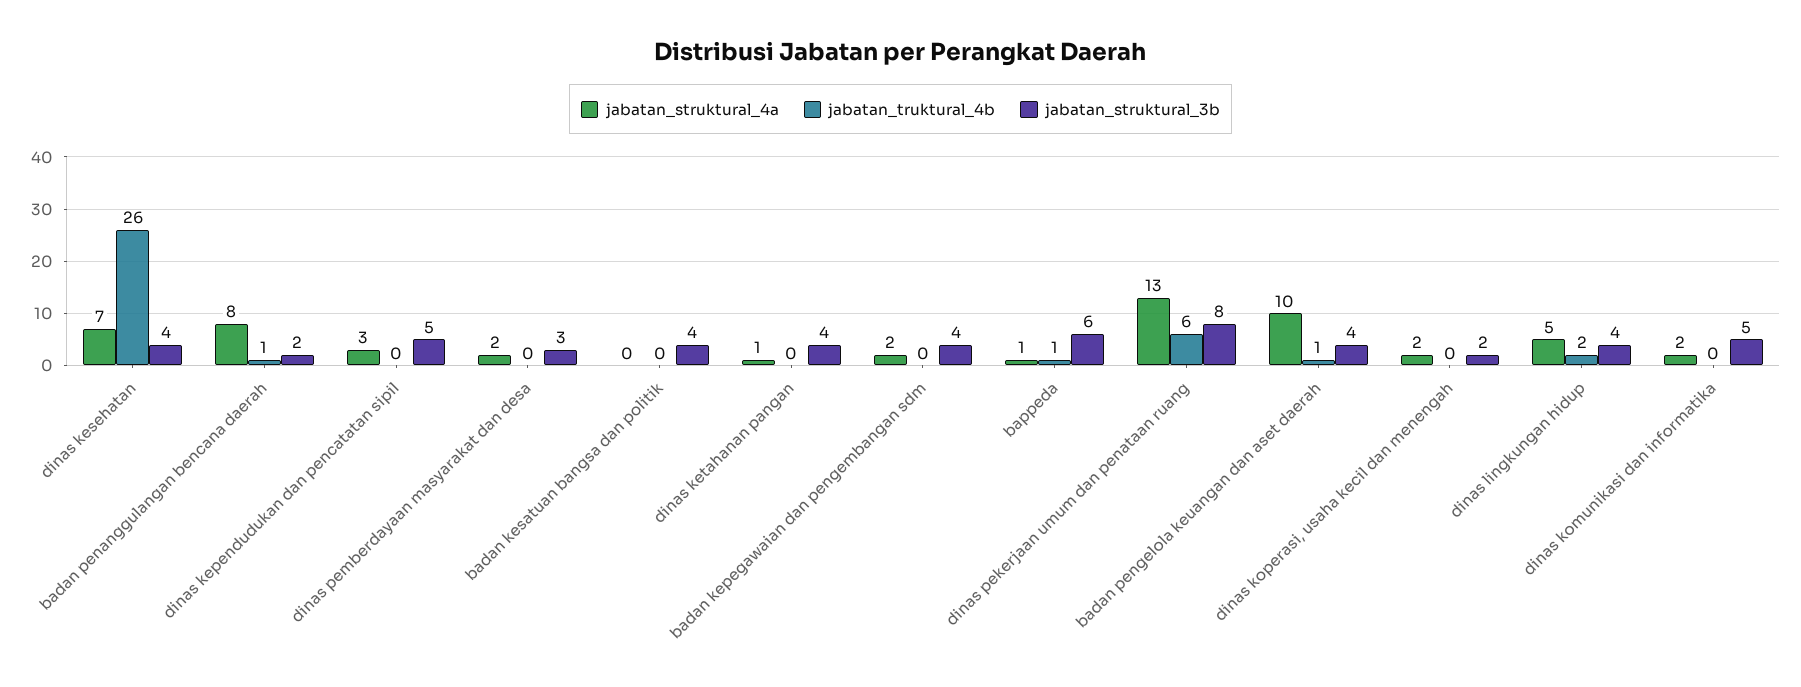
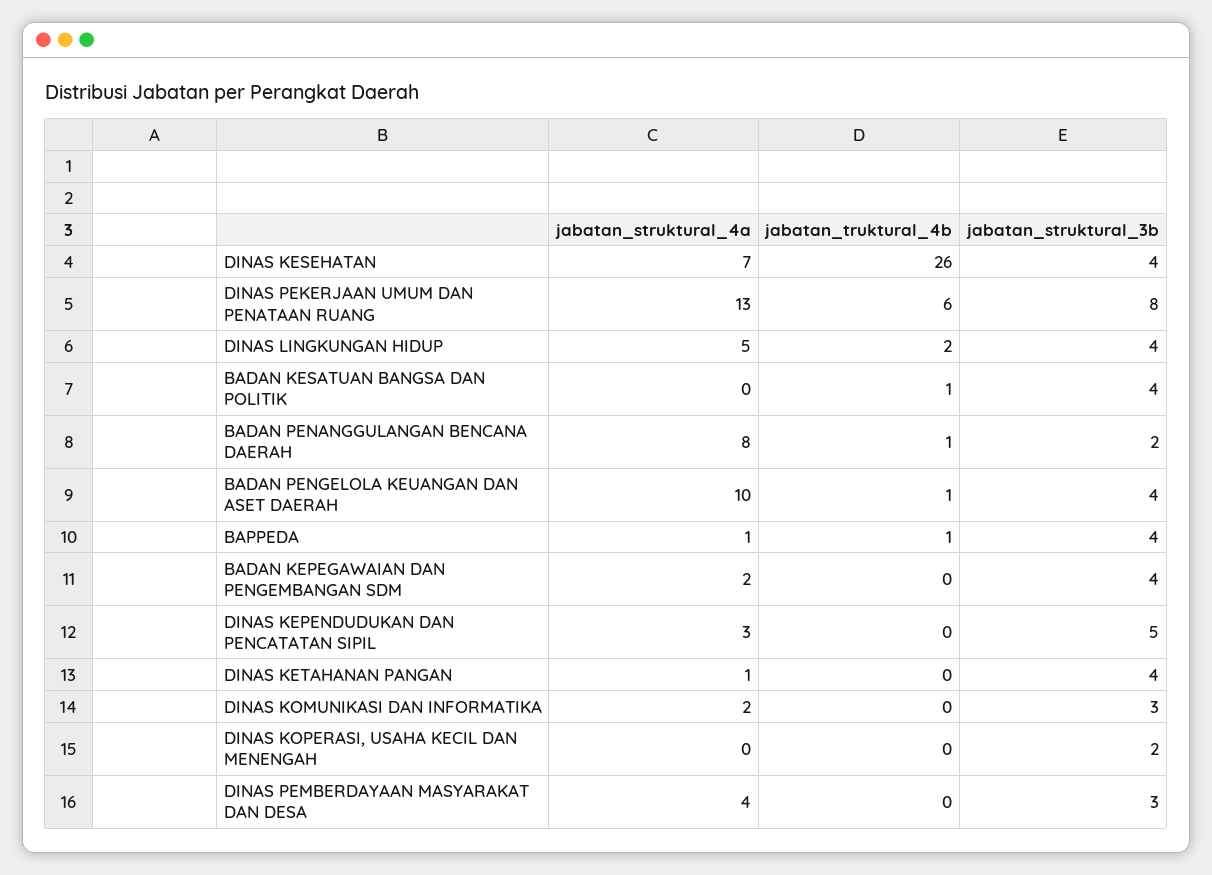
  {
    "jabatan_struktural_4a": {
      "dinas kesehatan": 7,
      "badan penanggulangan bencana daerah": 8,
      "dinas kependudukan dan pencatatan sipil": 3,
-     "dinas pemberdayaan masyarakat dan desa": 2,
+     "dinas pemberdayaan masyarakat dan desa": 4,
      "badan kesatuan bangsa dan politik": 0,
      "dinas ketahanan pangan": 1,
      "badan kepegawaian dan pengembangan sdm": 2,
      "bappeda": 1,
      "dinas pekerjaan umum dan penataan ruang": 13,
      "badan pengelola keuangan dan aset daerah": 10,
-     "dinas koperasi, usaha kecil dan menengah": 2,
+     "dinas koperasi, usaha kecil dan menengah": 0,
      "dinas lingkungan hidup": 5,
      "dinas komunikasi dan informatika": 2
    },
    "jabatan_truktural_4b": {
      "dinas kesehatan": 26,
      "badan penanggulangan bencana daerah": 1,
      "dinas kependudukan dan pencatatan sipil": 0,
      "dinas pemberdayaan masyarakat dan desa": 0,
-     "badan kesatuan bangsa dan politik": 0,
+     "badan kesatuan bangsa dan politik": 1,
      "dinas ketahanan pangan": 0,
      "badan kepegawaian dan pengembangan sdm": 0,
      "bappeda": 1,
      "dinas pekerjaan umum dan penataan ruang": 6,
      "badan pengelola keuangan dan aset daerah": 1,
      "dinas koperasi, usaha kecil dan menengah": 0,
      "dinas lingkungan hidup": 2,
      "dinas komunikasi dan informatika": 0
    },
    "jabatan_struktural_3b": {
      "dinas kesehatan": 4,
      "badan penanggulangan bencana daerah": 2,
      "dinas kependudukan dan pencatatan sipil": 5,
      "dinas pemberdayaan masyarakat dan desa": 3,
      "badan kesatuan bangsa dan politik": 4,
      "dinas ketahanan pangan": 4,
      "badan kepegawaian dan pengembangan sdm": 4,
-     "bappeda": 6,
+     "bappeda": 4,
      "dinas pekerjaan umum dan penataan ruang": 8,
      "badan pengelola keuangan dan aset daerah": 4,
      "dinas koperasi, usaha kecil dan menengah": 2,
      "dinas lingkungan hidup": 4,
-     "dinas komunikasi dan informatika": 5
+     "dinas komunikasi dan informatika": 3
    }
  }

